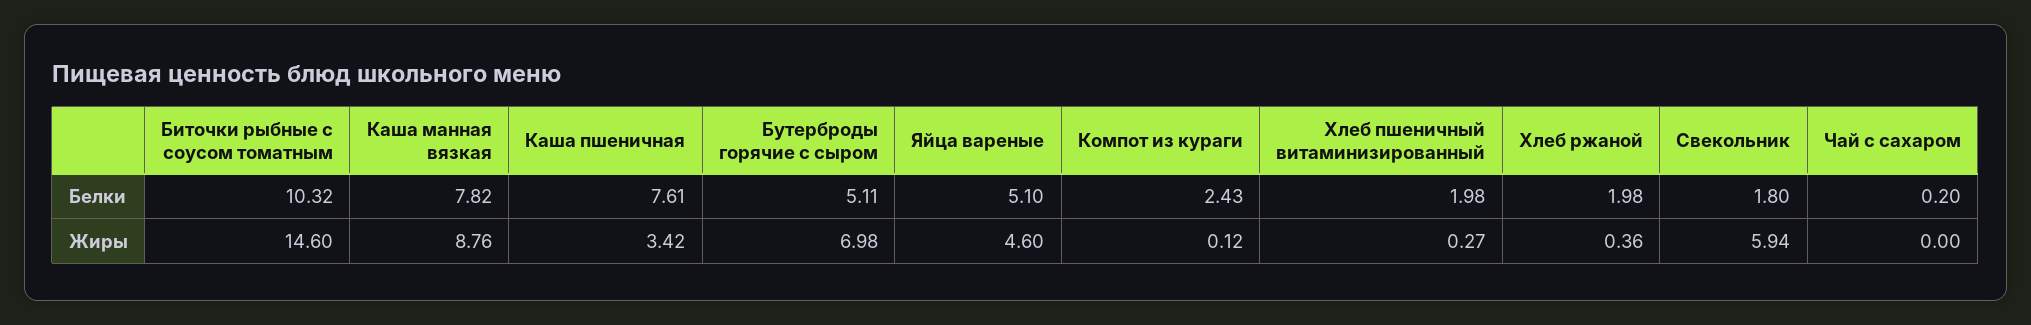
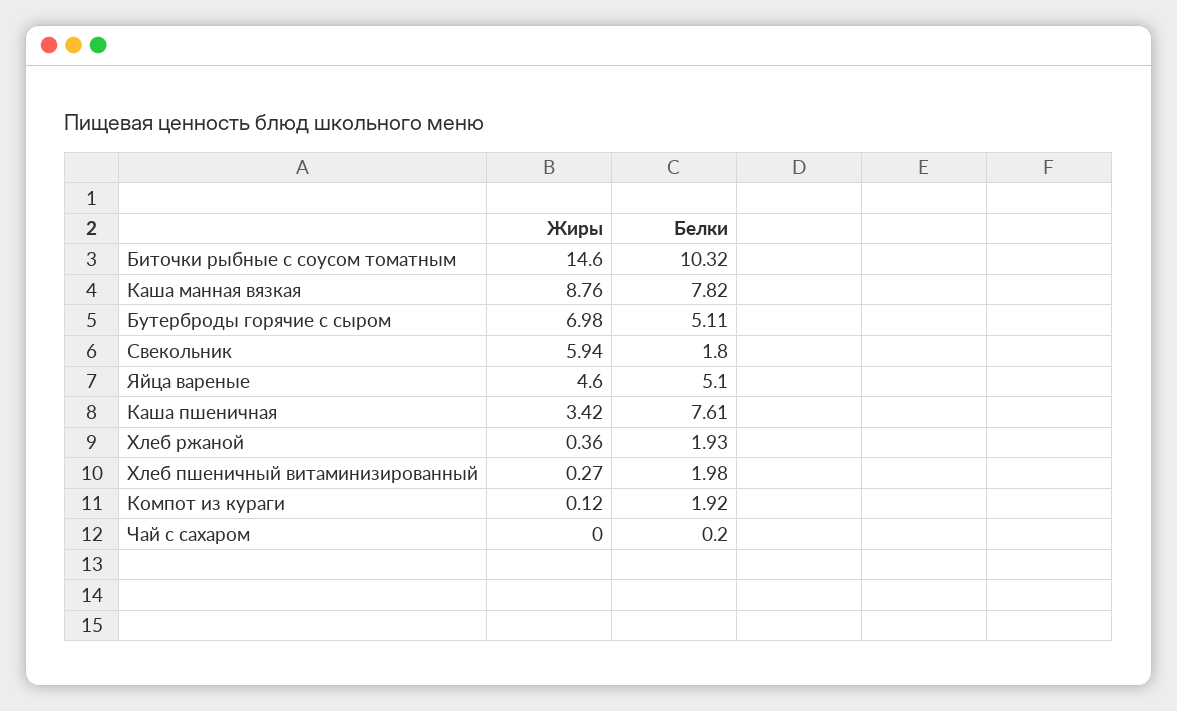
  {
    "Биточки рыбные с соусом томатным": {
      "Белки": 10.32,
      "Жиры": 14.6
    },
    "Каша манная вязкая": {
      "Белки": 7.82,
      "Жиры": 8.76
    },
    "Каша пшеничная": {
      "Белки": 7.61,
      "Жиры": 3.42
    },
    "Бутерброды горячие с сыром": {
      "Белки": 5.11,
      "Жиры": 6.98
    },
    "Яйца вареные": {
      "Белки": 5.1,
      "Жиры": 4.6
    },
    "Компот из кураги": {
-     "Белки": 2.43,
+     "Белки": 1.92,
      "Жиры": 0.12
    },
    "Хлеб пшеничный витаминизированный": {
      "Белки": 1.98,
      "Жиры": 0.27
    },
    "Хлеб ржаной": {
-     "Белки": 1.98,
+     "Белки": 1.93,
      "Жиры": 0.36
    },
    "Свекольник": {
      "Белки": 1.8,
      "Жиры": 5.94
    },
    "Чай с сахаром": {
      "Белки": 0.2,
      "Жиры": 0
    }
  }

